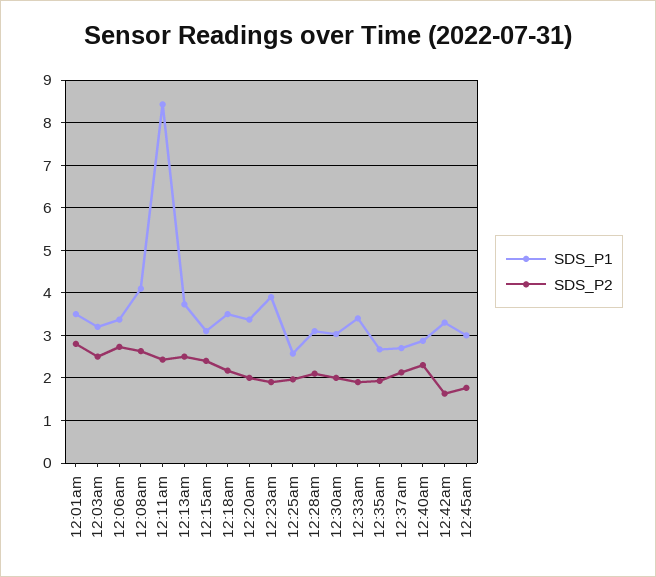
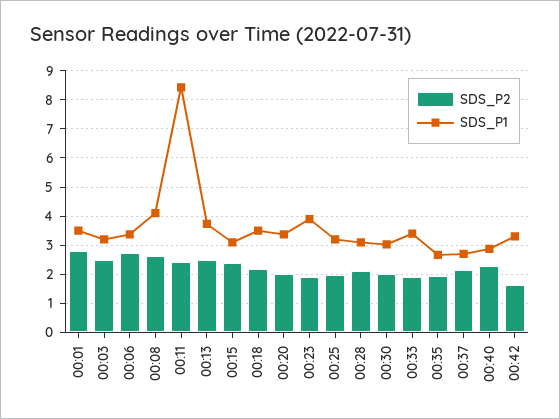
  {
    "SDS_P1": {
      "12:01am": 3.6,
      "12:03am": 3.2,
      "12:06am": 3.4,
      "12:08am": 4.2,
      "12:11am": 8.4,
      "12:13am": 3.8,
      "12:15am": 3.2,
      "12:18am": 3.6,
      "12:20am": 3.4,
      "12:23am": 4,
-     "12:25am": 2.6,
+     "12:25am": 3.25,
      "12:28am": 3.2,
      "12:30am": 3,
      "12:33am": 3.4,
      "12:35am": 2.6,
      "12:37am": 2.8,
      "12:40am": 2.8,
-     "12:42am": 3.4,
+     "12:42am": 3.4
-     "12:45am": 3
    },
    "SDS_P2": {
      "12:01am": 2.8,
      "12:03am": 2.6,
      "12:06am": 2.8,
      "12:08am": 2.6,
      "12:11am": 2.4,
      "12:13am": 2.6,
      "12:15am": 2.4,
      "12:18am": 2.2,
      "12:20am": 2,
      "12:23am": 2,
      "12:25am": 2,
      "12:28am": 2.2,
      "12:30am": 2,
      "12:33am": 2,
      "12:35am": 2,
      "12:37am": 2.2,
      "12:40am": 2.4,
-     "12:42am": 1.6,
+     "12:42am": 1.6
-     "12:45am": 1.8
    }
  }

